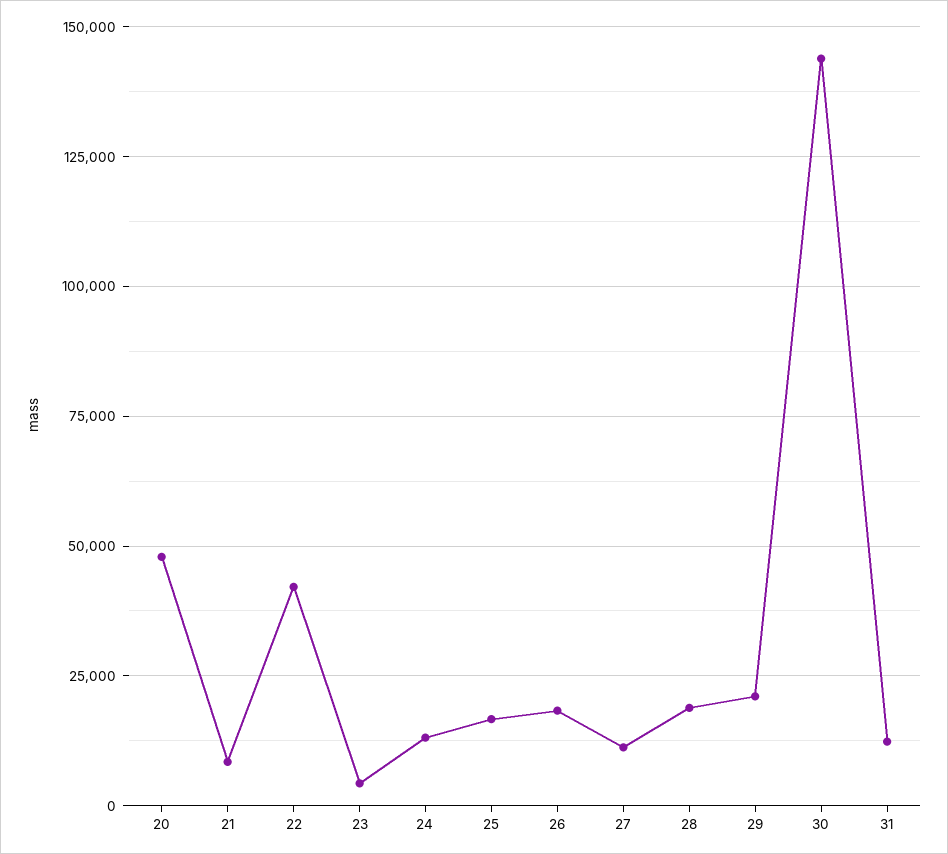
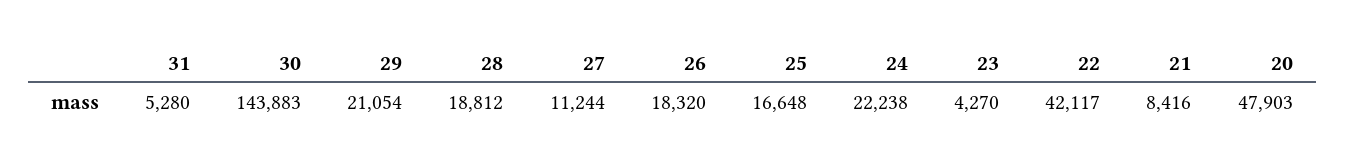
  {
    "20": 47903,
    "21": 8416,
    "22": 42117,
    "23": 4270,
-   "24": 12500,
+   "24": 22238,
    "25": 16648,
    "26": 18320,
    "27": 11244,
    "28": 18812,
    "29": 21054,
    "30": 143883,
-   "31": 12500
+   "31": 5280
  }

